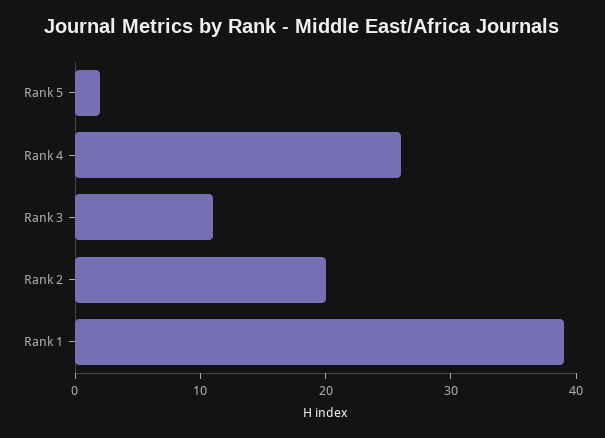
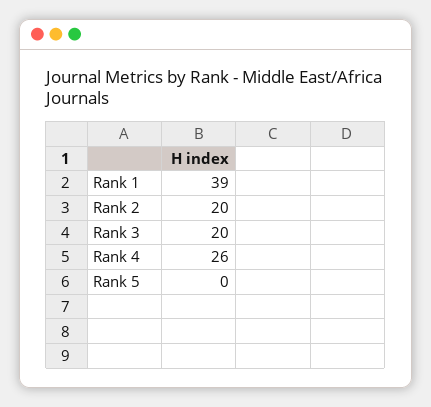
  {
-   "Rank 5": 2,
+   "Rank 5": 0,
    "Rank 4": 26,
-   "Rank 3": 11,
+   "Rank 3": 20,
    "Rank 2": 20,
    "Rank 1": 39
  }

